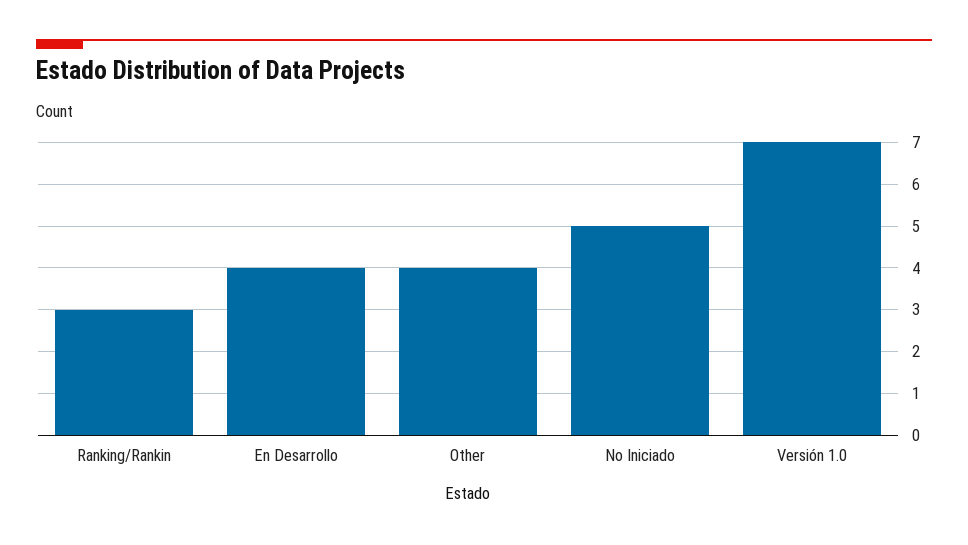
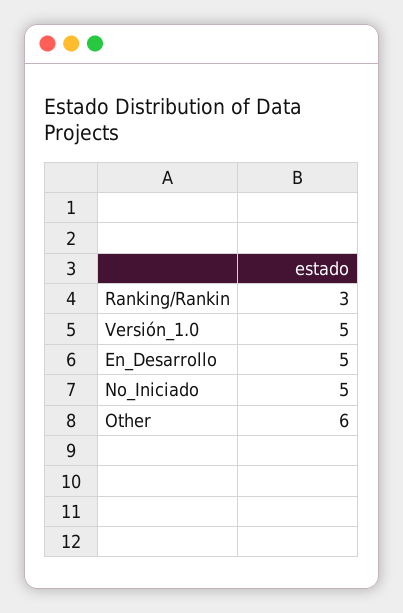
  {
    "Ranking/Rankin": 3,
-   "En Desarrollo": 4,
+   "En Desarrollo": 5,
-   "Other": 4,
+   "Other": 6,
    "No Iniciado": 5,
-   "Versión 1.0": 7
+   "Versión 1.0": 5
  }

